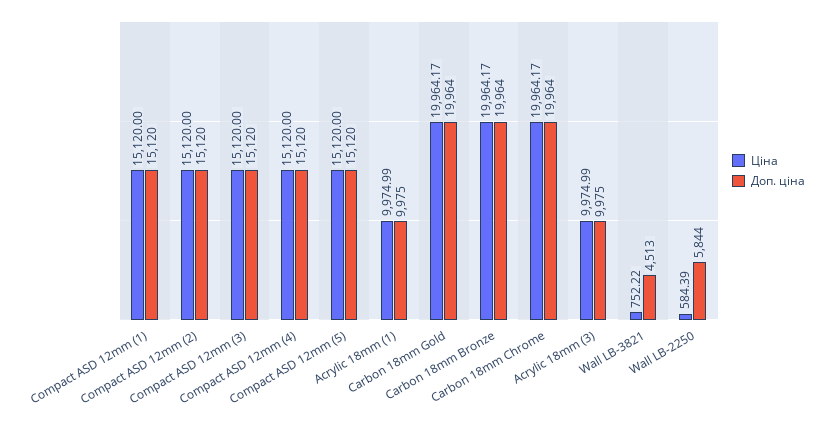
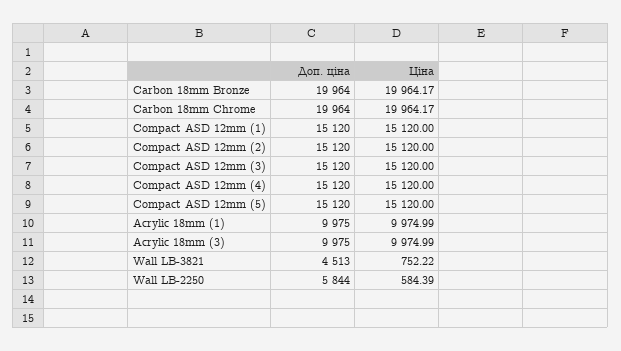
  {
    "Ціна": {
      "Compact ASD 12mm (1)": 15120,
      "Compact ASD 12mm (2)": 15120,
      "Compact ASD 12mm (3)": 15120,
      "Compact ASD 12mm (4)": 15120,
      "Compact ASD 12mm (5)": 15120,
      "Acrylic 18mm (1)": 9974.99,
-     "Carbon 18mm Gold": 19964.17,
      "Carbon 18mm Bronze": 19964.17,
      "Carbon 18mm Chrome": 19964.17,
      "Acrylic 18mm (3)": 9974.99,
      "Wall LB-3821": 752.22,
      "Wall LB-2250": 584.39
    },
    "Доп. ціна": {
      "Compact ASD 12mm (1)": 15120,
      "Compact ASD 12mm (2)": 15120,
      "Compact ASD 12mm (3)": 15120,
      "Compact ASD 12mm (4)": 15120,
      "Compact ASD 12mm (5)": 15120,
      "Acrylic 18mm (1)": 9975,
-     "Carbon 18mm Gold": 19964,
      "Carbon 18mm Bronze": 19964,
      "Carbon 18mm Chrome": 19964,
      "Acrylic 18mm (3)": 9975,
      "Wall LB-3821": 4513,
      "Wall LB-2250": 5844
    }
  }

